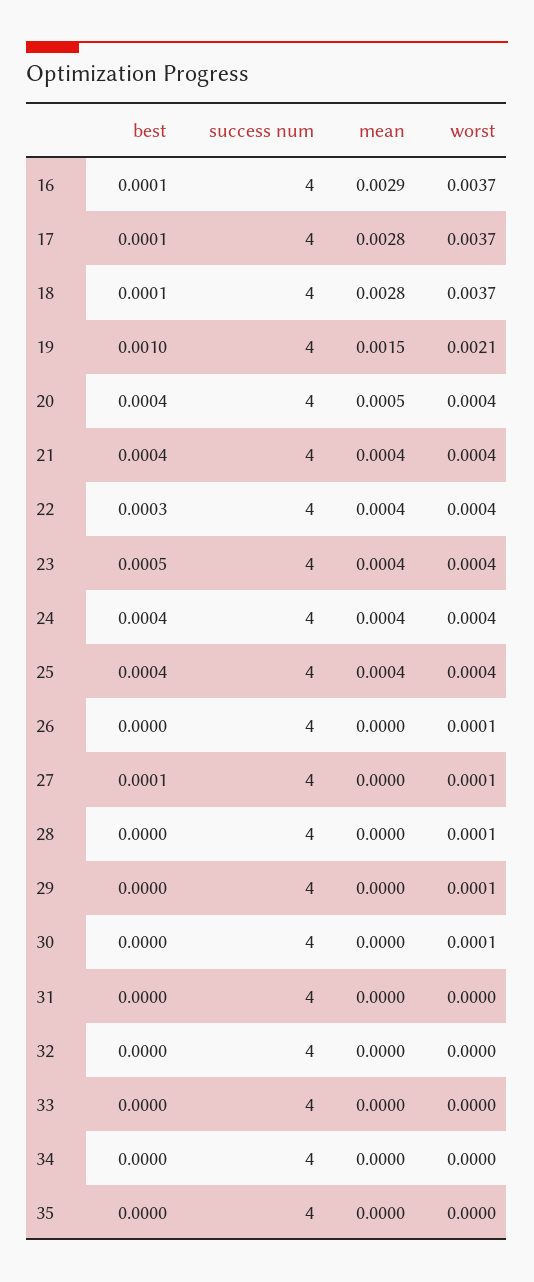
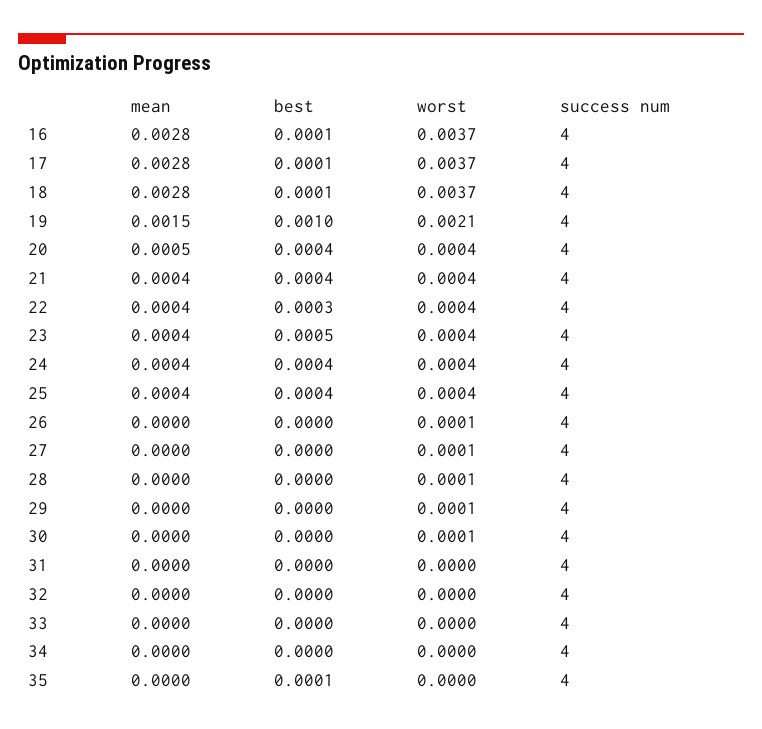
  {
    "best": {
      "16": 0.0001,
      "17": 0.0001,
      "18": 0.0001,
      "19": 0.001,
      "20": 0.0004,
      "21": 0.0004,
      "22": 0.0003,
      "23": 0.0005,
      "24": 0.0004,
      "25": 0.0004,
      "26": 0,
-     "27": 0.0001,
+     "27": 0,
      "28": 0,
      "29": 0,
      "30": 0,
      "31": 0,
      "32": 0,
      "33": 0,
      "34": 0,
-     "35": 0
+     "35": 0.0001
    },
    "success num": {
      "16": 4,
      "17": 4,
      "18": 4,
      "19": 4,
      "20": 4,
      "21": 4,
      "22": 4,
      "23": 4,
      "24": 4,
      "25": 4,
      "26": 4,
      "27": 4,
      "28": 4,
      "29": 4,
      "30": 4,
      "31": 4,
      "32": 4,
      "33": 4,
      "34": 4,
      "35": 4
    },
    "mean": {
-     "16": 0.0029,
+     "16": 0.0028,
      "17": 0.0028,
      "18": 0.0028,
      "19": 0.0015,
      "20": 0.0005,
      "21": 0.0004,
      "22": 0.0004,
      "23": 0.0004,
      "24": 0.0004,
      "25": 0.0004,
      "26": 0,
      "27": 0,
      "28": 0,
      "29": 0,
      "30": 0,
      "31": 0,
      "32": 0,
      "33": 0,
      "34": 0,
      "35": 0
    },
    "worst": {
      "16": 0.0037,
      "17": 0.0037,
      "18": 0.0037,
      "19": 0.0021,
      "20": 0.0004,
      "21": 0.0004,
      "22": 0.0004,
      "23": 0.0004,
      "24": 0.0004,
      "25": 0.0004,
      "26": 0.0001,
      "27": 0.0001,
      "28": 0.0001,
      "29": 0.0001,
      "30": 0.0001,
      "31": 0,
      "32": 0,
      "33": 0,
      "34": 0,
      "35": 0
    }
  }

